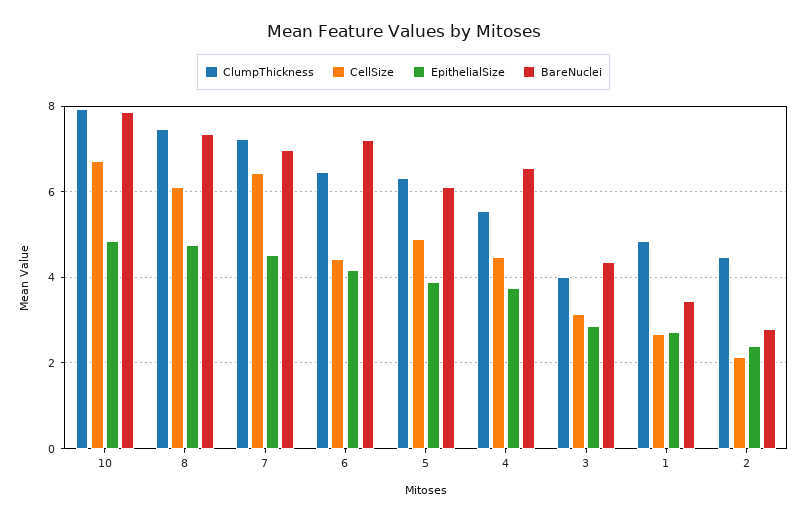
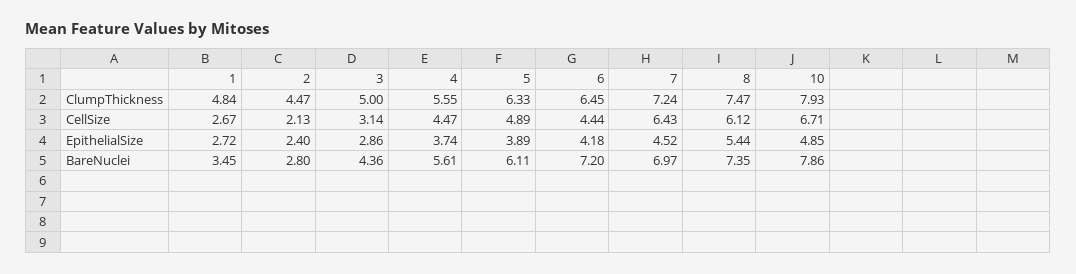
  {
    "ClumpThickness": {
      "10": 7.93,
      "8": 7.47,
      "7": 7.24,
      "6": 6.45,
      "5": 6.33,
      "4": 5.55,
-     "3": 4,
+     "3": 5,
      "1": 4.84,
      "2": 4.47
    },
    "CellSize": {
      "10": 6.71,
      "8": 6.12,
      "7": 6.43,
      "6": 4.44,
      "5": 4.89,
      "4": 4.47,
      "3": 3.14,
      "1": 2.67,
      "2": 2.13
    },
    "EpithelialSize": {
      "10": 4.85,
-     "8": 4.8,
+     "8": 5.44,
      "7": 4.52,
      "6": 4.18,
      "5": 3.89,
      "4": 3.74,
      "3": 2.86,
      "1": 2.72,
      "2": 2.4
    },
    "BareNuclei": {
      "10": 7.86,
      "8": 7.35,
      "7": 6.97,
      "6": 7.2,
      "5": 6.11,
-     "4": 6.6,
+     "4": 5.61,
      "3": 4.36,
      "1": 3.45,
      "2": 2.8
    }
  }

